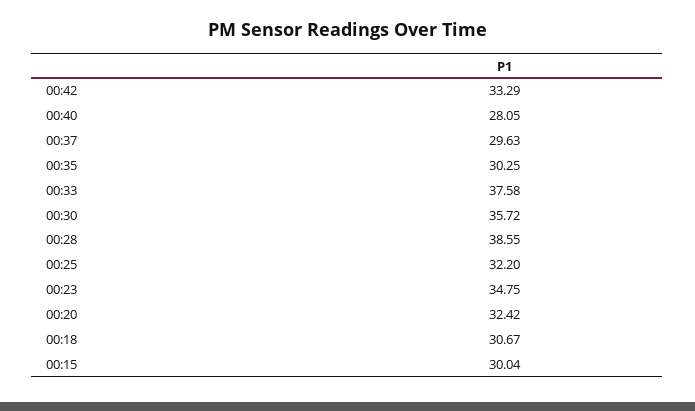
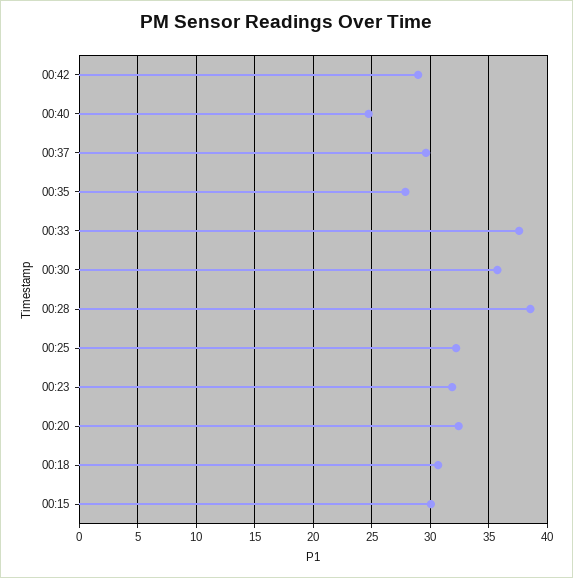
  {
-   "00:42": 33.29,
+   "00:42": 29,
-   "00:40": 28.05,
+   "00:40": 25,
    "00:37": 29.63,
-   "00:35": 30.25,
+   "00:35": 28,
    "00:33": 37.58,
    "00:30": 35.72,
    "00:28": 38.55,
    "00:25": 32.2,
-   "00:23": 34.75,
+   "00:23": 32,
    "00:20": 32.42,
    "00:18": 30.67,
    "00:15": 30.04
  }

